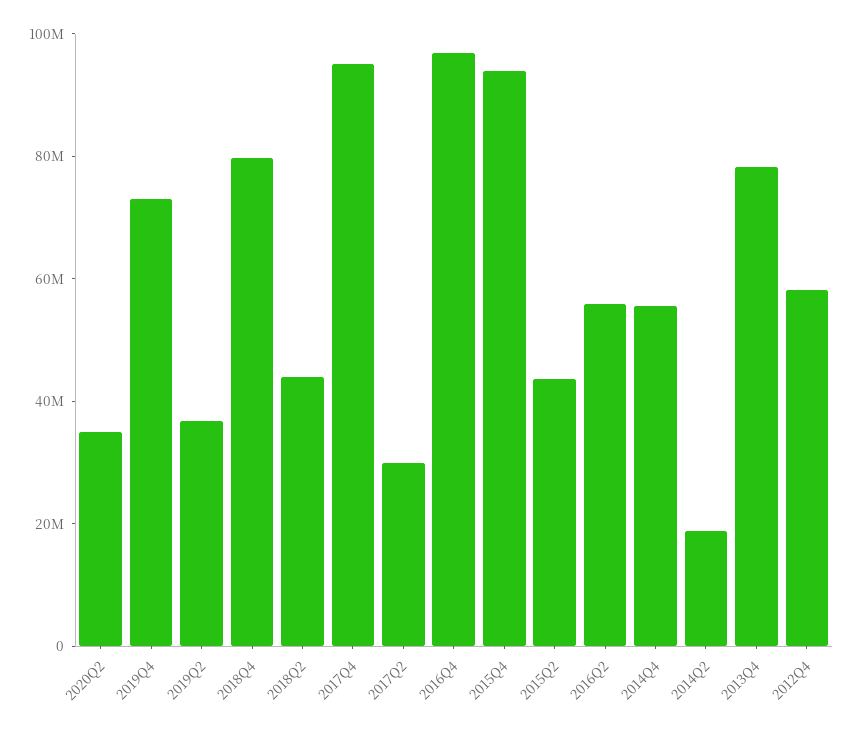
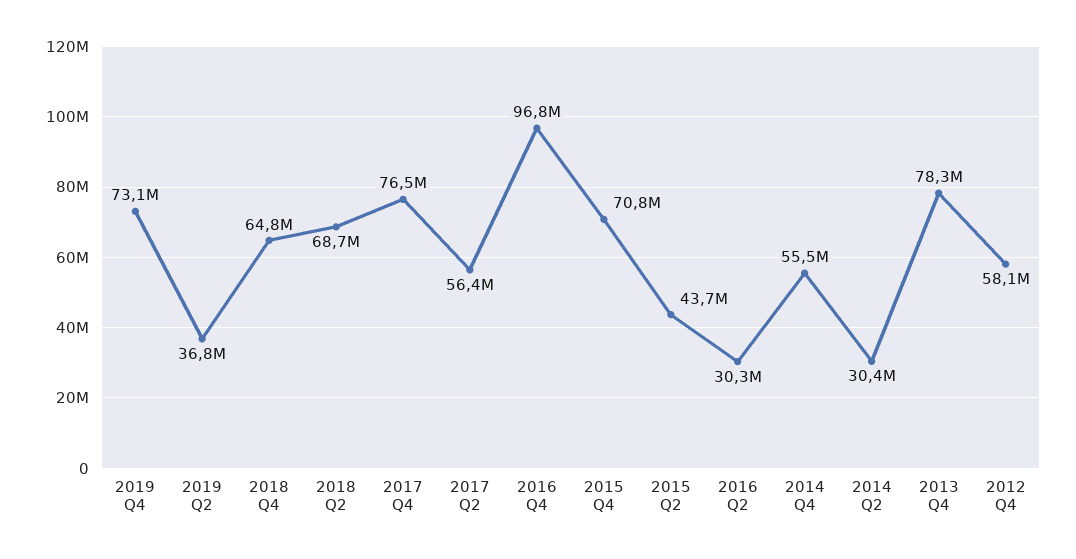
  {
-   "2020Q2": 35000000,
    "2019Q4": 73100000,
    "2019Q2": 36800000,
-   "2018Q4": 80000000,
+   "2018Q4": 64800000,
-   "2018Q2": 45000000,
+   "2018Q2": 68700000,
-   "2017Q4": 95000000,
+   "2017Q4": 76500000,
-   "2017Q2": 30000000,
+   "2017Q2": 56400000,
    "2016Q4": 96800000,
-   "2015Q4": 95000000,
+   "2015Q4": 70800000,
    "2015Q2": 43700000,
-   "2016Q2": 55000000,
+   "2016Q2": 30300000,
    "2014Q4": 55500000,
-   "2014Q2": 20000000,
+   "2014Q2": 30400000,
    "2013Q4": 78300000,
    "2012Q4": 58100000
  }

